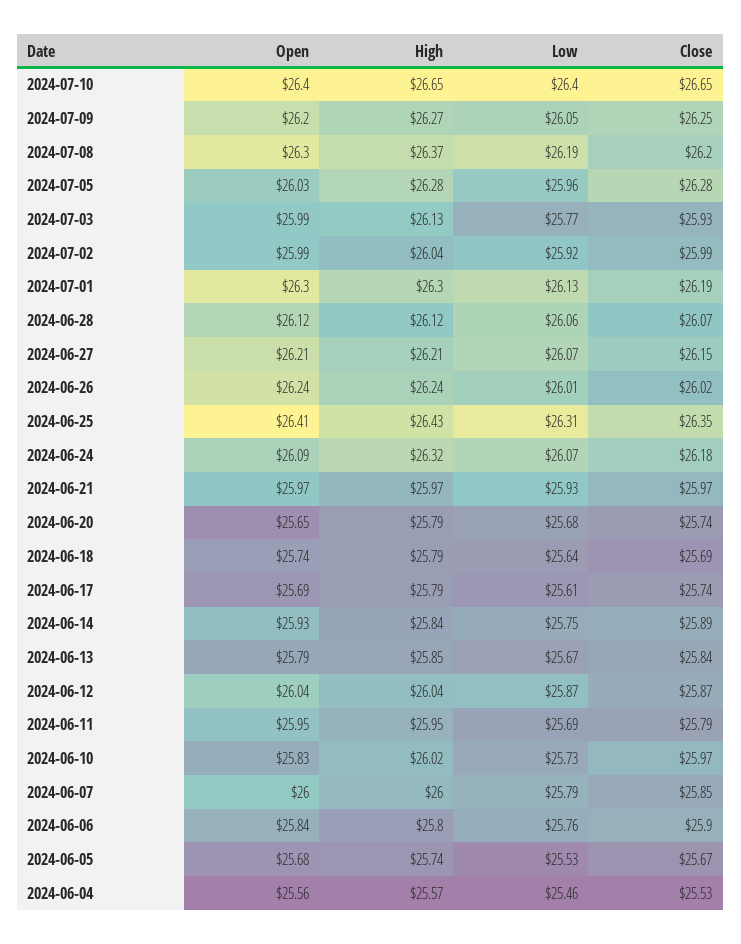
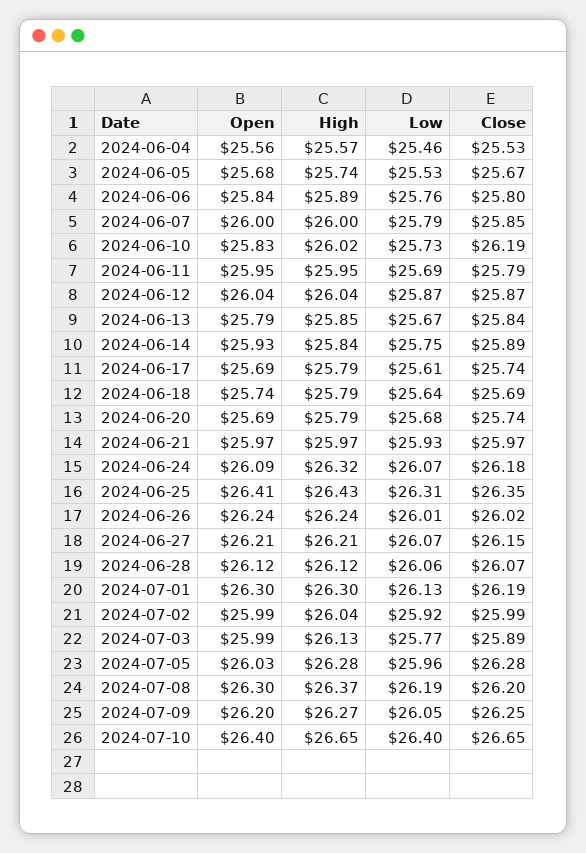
  {
    "Open": {
      "2024-07-10": 26.4,
      "2024-07-09": 26.2,
      "2024-07-08": 26.3,
      "2024-07-05": 26.03,
      "2024-07-03": 25.99,
      "2024-07-02": 25.99,
      "2024-07-01": 26.3,
      "2024-06-28": 26.12,
      "2024-06-27": 26.21,
      "2024-06-26": 26.24,
      "2024-06-25": 26.41,
      "2024-06-24": 26.09,
      "2024-06-21": 25.97,
-     "2024-06-20": 25.65,
+     "2024-06-20": 25.69,
      "2024-06-18": 25.74,
      "2024-06-17": 25.69,
      "2024-06-14": 25.93,
      "2024-06-13": 25.79,
      "2024-06-12": 26.04,
      "2024-06-11": 25.95,
      "2024-06-10": 25.83,
      "2024-06-07": 26,
      "2024-06-06": 25.84,
      "2024-06-05": 25.68,
      "2024-06-04": 25.56
    },
    "High": {
      "2024-07-10": 26.65,
      "2024-07-09": 26.27,
      "2024-07-08": 26.37,
      "2024-07-05": 26.28,
      "2024-07-03": 26.13,
      "2024-07-02": 26.04,
      "2024-07-01": 26.3,
      "2024-06-28": 26.12,
      "2024-06-27": 26.21,
      "2024-06-26": 26.24,
      "2024-06-25": 26.43,
      "2024-06-24": 26.32,
      "2024-06-21": 25.97,
      "2024-06-20": 25.79,
      "2024-06-18": 25.79,
      "2024-06-17": 25.79,
      "2024-06-14": 25.84,
      "2024-06-13": 25.85,
      "2024-06-12": 26.04,
      "2024-06-11": 25.95,
      "2024-06-10": 26.02,
      "2024-06-07": 26,
-     "2024-06-06": 25.8,
+     "2024-06-06": 25.89,
      "2024-06-05": 25.74,
      "2024-06-04": 25.57
    },
    "Low": {
      "2024-07-10": 26.4,
      "2024-07-09": 26.05,
      "2024-07-08": 26.19,
      "2024-07-05": 25.96,
      "2024-07-03": 25.77,
      "2024-07-02": 25.92,
      "2024-07-01": 26.13,
      "2024-06-28": 26.06,
      "2024-06-27": 26.07,
      "2024-06-26": 26.01,
      "2024-06-25": 26.31,
      "2024-06-24": 26.07,
      "2024-06-21": 25.93,
      "2024-06-20": 25.68,
      "2024-06-18": 25.64,
      "2024-06-17": 25.61,
      "2024-06-14": 25.75,
      "2024-06-13": 25.67,
      "2024-06-12": 25.87,
      "2024-06-11": 25.69,
      "2024-06-10": 25.73,
      "2024-06-07": 25.79,
      "2024-06-06": 25.76,
      "2024-06-05": 25.53,
      "2024-06-04": 25.46
    },
    "Close": {
      "2024-07-10": 26.65,
      "2024-07-09": 26.25,
      "2024-07-08": 26.2,
      "2024-07-05": 26.28,
-     "2024-07-03": 25.93,
+     "2024-07-03": 25.89,
      "2024-07-02": 25.99,
      "2024-07-01": 26.19,
      "2024-06-28": 26.07,
      "2024-06-27": 26.15,
      "2024-06-26": 26.02,
      "2024-06-25": 26.35,
      "2024-06-24": 26.18,
      "2024-06-21": 25.97,
      "2024-06-20": 25.74,
      "2024-06-18": 25.69,
      "2024-06-17": 25.74,
      "2024-06-14": 25.89,
      "2024-06-13": 25.84,
      "2024-06-12": 25.87,
      "2024-06-11": 25.79,
-     "2024-06-10": 25.97,
+     "2024-06-10": 26.19,
      "2024-06-07": 25.85,
-     "2024-06-06": 25.9,
+     "2024-06-06": 25.8,
      "2024-06-05": 25.67,
      "2024-06-04": 25.53
    }
  }

